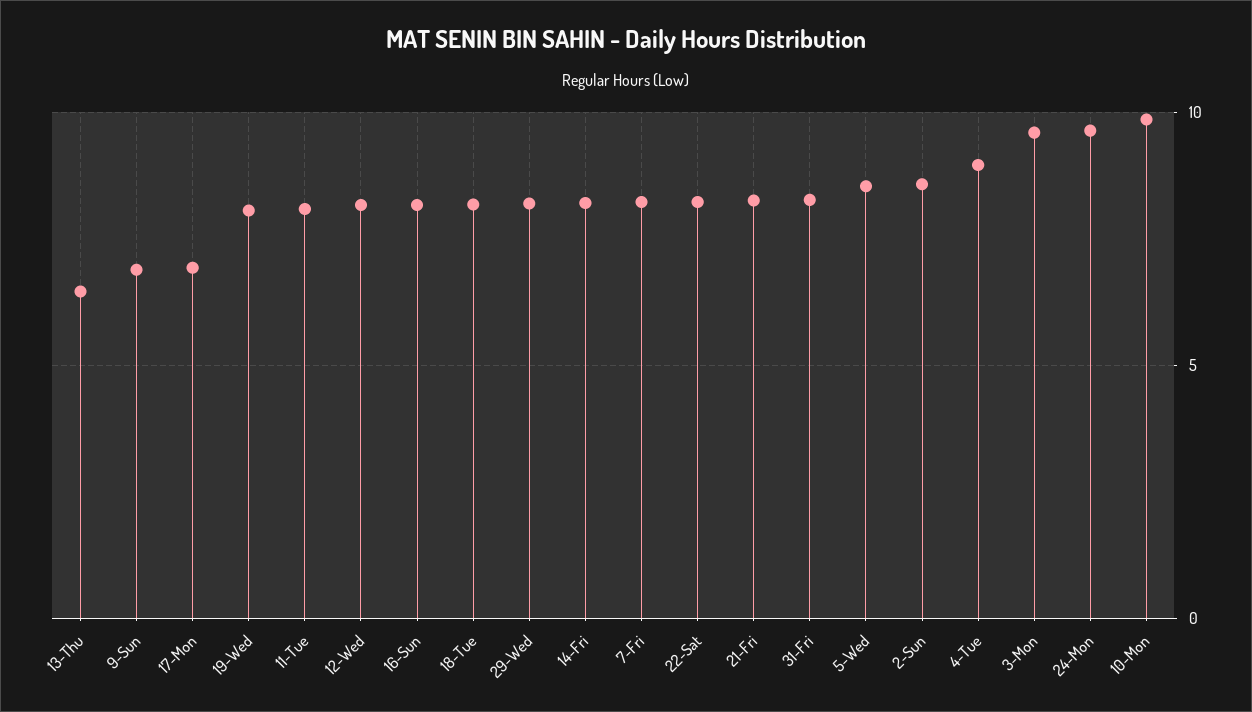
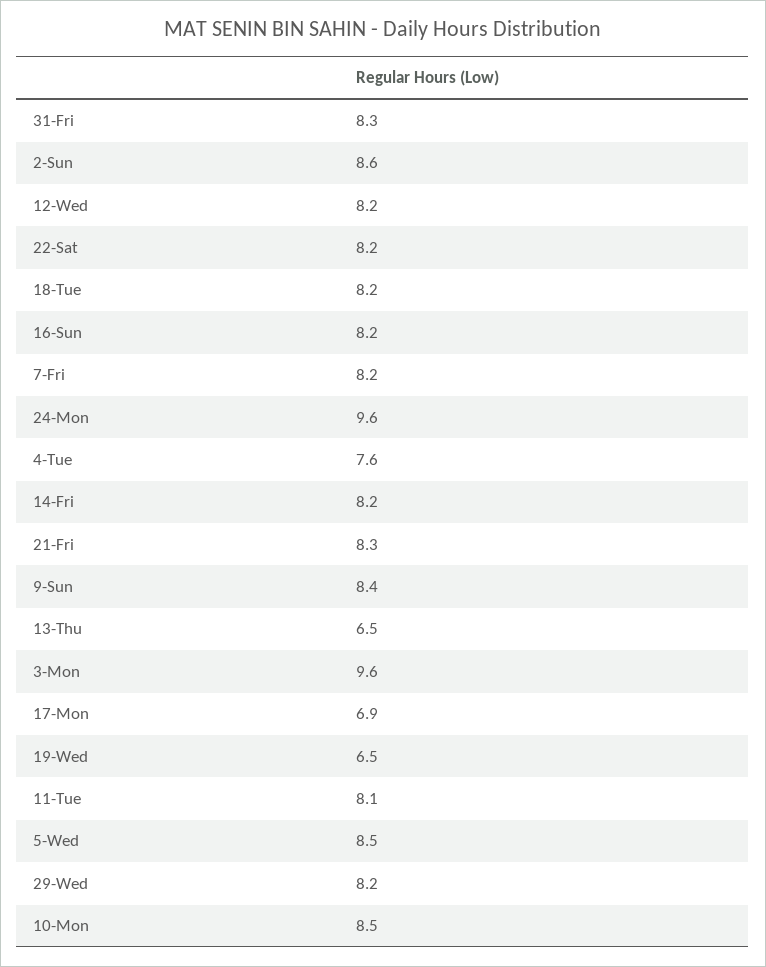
  {
    "13-Thu": 6.5,
-   "9-Sun": 7,
+   "9-Sun": 8.4,
    "17-Mon": 6.9,
-   "19-Wed": 8,
+   "19-Wed": 6.5,
    "11-Tue": 8.1,
    "12-Wed": 8.2,
    "16-Sun": 8.2,
    "18-Tue": 8.2,
    "29-Wed": 8.2,
    "14-Fri": 8.2,
    "7-Fri": 8.2,
    "22-Sat": 8.2,
    "21-Fri": 8.3,
    "31-Fri": 8.3,
    "5-Wed": 8.5,
    "2-Sun": 8.6,
-   "4-Tue": 9,
+   "4-Tue": 7.6,
    "3-Mon": 9.6,
    "24-Mon": 9.6,
-   "10-Mon": 10
+   "10-Mon": 8.5
  }

